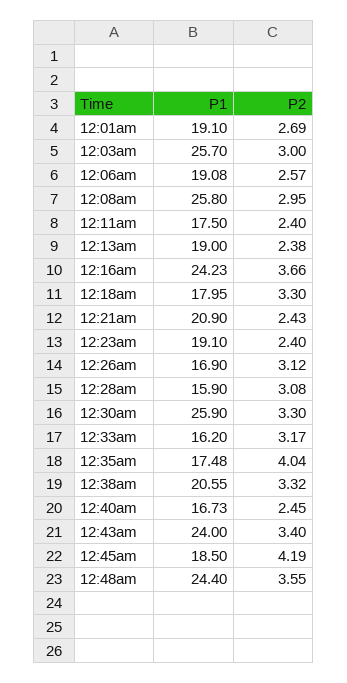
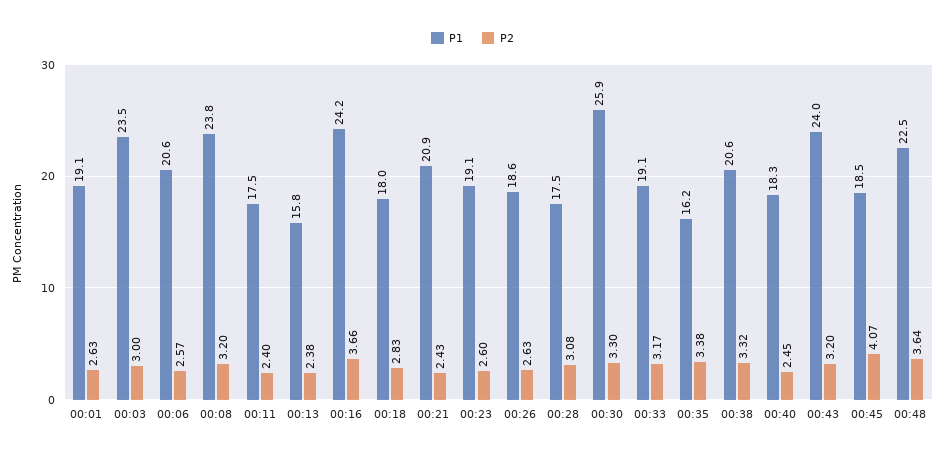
  {
    "P1": {
      "12:01am": 19.1,
-     "12:03am": 25.7,
+     "12:03am": 23.5,
-     "12:06am": 19.08,
+     "12:06am": 20.6,
-     "12:08am": 25.8,
+     "12:08am": 23.8,
      "12:11am": 17.5,
-     "12:13am": 19,
+     "12:13am": 15.8,
      "12:16am": 24.23,
      "12:18am": 17.95,
      "12:21am": 20.9,
      "12:23am": 19.1,
-     "12:26am": 16.9,
+     "12:26am": 18.6,
-     "12:28am": 15.9,
+     "12:28am": 17.5,
      "12:30am": 25.9,
-     "12:33am": 16.2,
+     "12:33am": 19.1,
-     "12:35am": 17.48,
+     "12:35am": 16.2,
      "12:38am": 20.55,
-     "12:40am": 16.73,
+     "12:40am": 18.3,
      "12:43am": 24,
      "12:45am": 18.5,
-     "12:48am": 24.4
+     "12:48am": 22.5
    },
    "P2": {
-     "12:01am": 2.69,
+     "12:01am": 2.63,
      "12:03am": 3,
      "12:06am": 2.57,
-     "12:08am": 2.95,
+     "12:08am": 3.2,
      "12:11am": 2.4,
      "12:13am": 2.38,
      "12:16am": 3.66,
-     "12:18am": 3.3,
+     "12:18am": 2.83,
      "12:21am": 2.43,
-     "12:23am": 2.4,
+     "12:23am": 2.6,
-     "12:26am": 3.12,
+     "12:26am": 2.63,
      "12:28am": 3.08,
      "12:30am": 3.3,
      "12:33am": 3.17,
-     "12:35am": 4.04,
+     "12:35am": 3.38,
      "12:38am": 3.32,
      "12:40am": 2.45,
-     "12:43am": 3.4,
+     "12:43am": 3.2,
-     "12:45am": 4.19,
+     "12:45am": 4.07,
-     "12:48am": 3.55
+     "12:48am": 3.64
    }
  }

